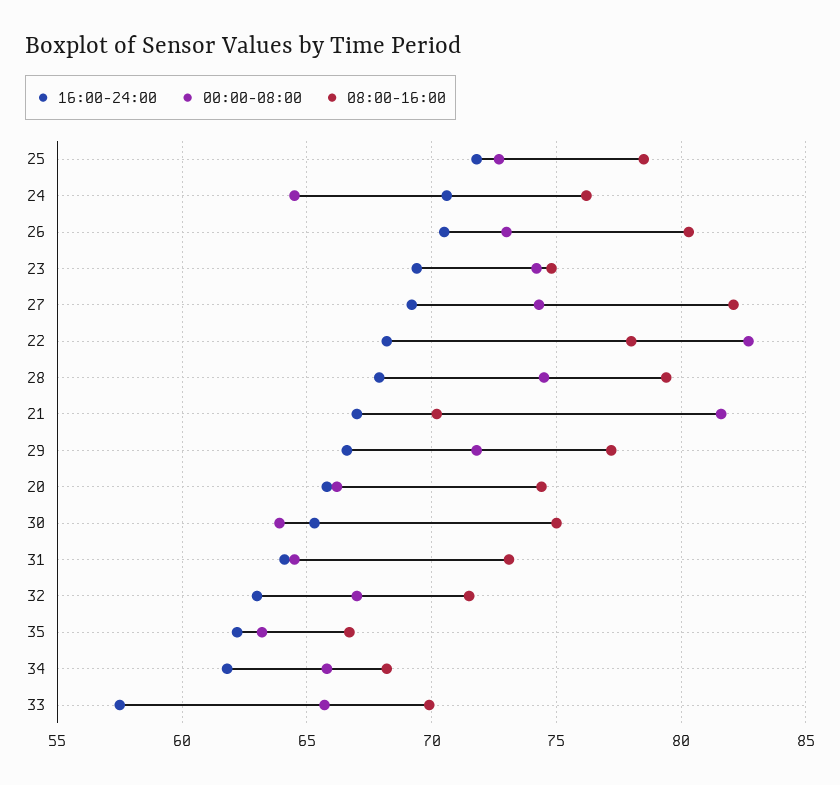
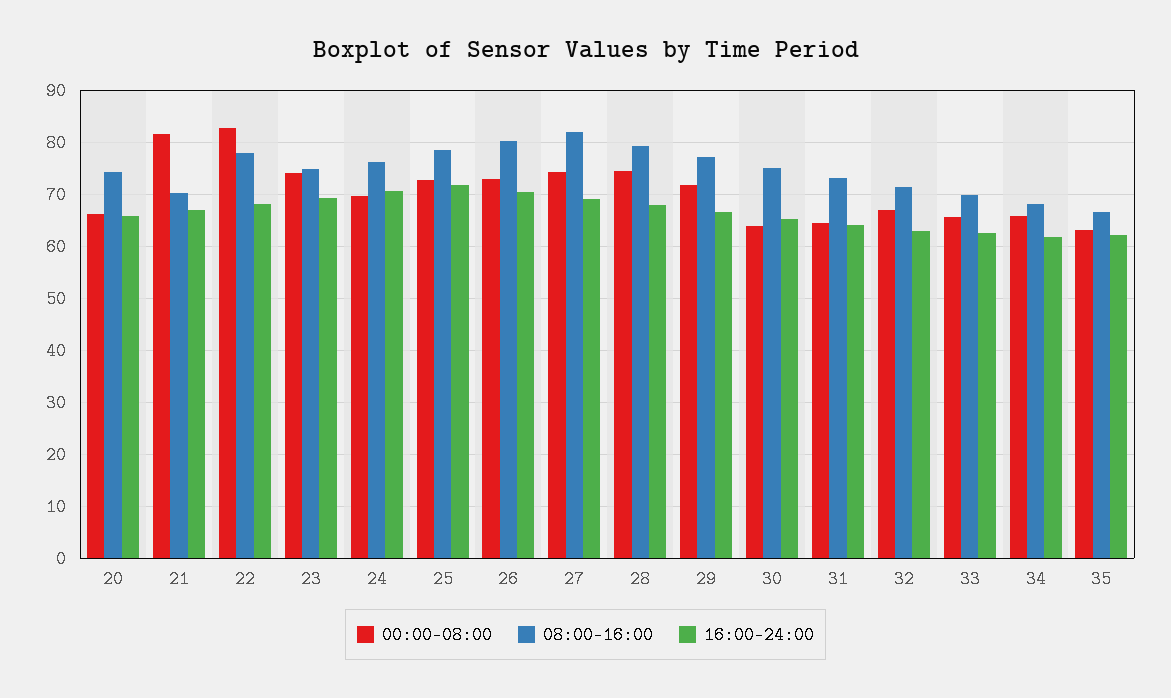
  {
    "16:00-24:00": {
      "25": 72,
      "24": 70.5,
      "26": 70.5,
      "23": 69.5,
      "27": 69,
      "22": 68,
      "28": 68,
      "21": 67,
      "29": 66.5,
      "20": 66,
      "30": 65.5,
      "31": 64,
      "32": 63,
      "35": 62,
      "34": 62,
-     "33": 57.5
+     "33": 62
    },
    "00:00-08:00": {
      "25": 72.5,
-     "24": 64.5,
+     "24": 70,
      "26": 73,
      "23": 74,
      "27": 74.5,
      "22": 82.5,
      "28": 74.5,
      "21": 81.5,
      "29": 72,
      "20": 66,
      "30": 64,
      "31": 64.5,
      "32": 67,
      "35": 63,
      "34": 66,
      "33": 65.5
    },
    "08:00-16:00": {
      "25": 78.5,
      "24": 76,
      "26": 80.5,
      "23": 75,
      "27": 82,
      "22": 78,
      "28": 79.5,
      "21": 70,
      "29": 77,
      "20": 74.5,
      "30": 75,
      "31": 73,
      "32": 71.5,
      "35": 66.5,
      "34": 68,
      "33": 70
    }
  }

